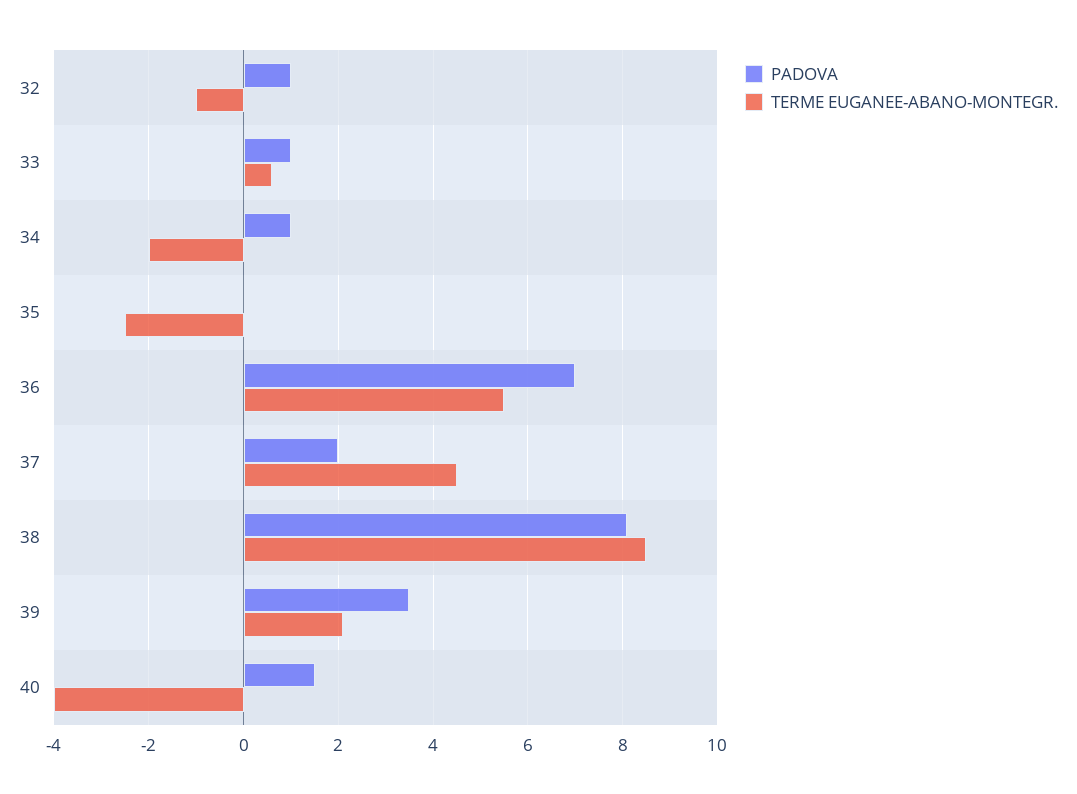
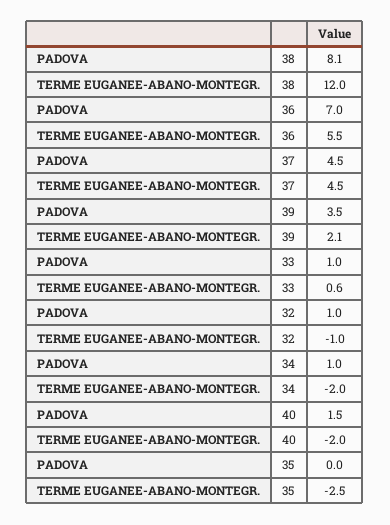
  {
    "PADOVA": {
      "32": 1,
      "33": 1,
      "34": 1,
      "35": 0,
      "36": 7,
-     "37": 2,
+     "37": 4.5,
      "38": 8.1,
      "39": 3.5,
      "40": 1.5
    },
    "TERME EUGANEE-ABANO-MONTEGR.": {
      "32": -1,
      "33": 0.6,
      "34": -2,
      "35": -2.5,
      "36": 5.5,
      "37": 4.5,
-     "38": 8.5,
+     "38": 12,
      "39": 2.1,
-     "40": -4
+     "40": -2
    }
  }

